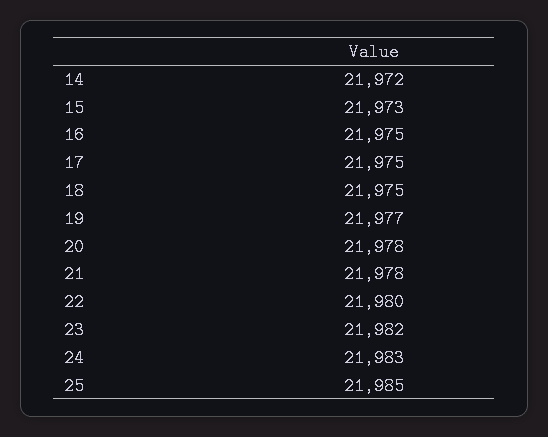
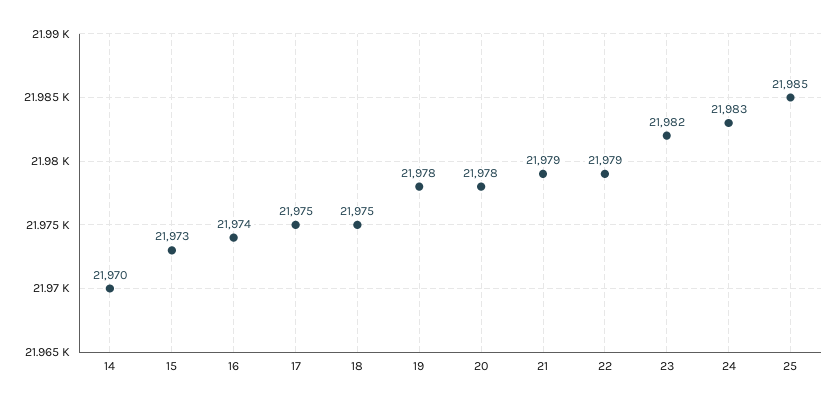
  {
-   "14": 21972,
+   "14": 21970,
    "15": 21973,
-   "16": 21975,
+   "16": 21974,
    "17": 21975,
    "18": 21975,
-   "19": 21977,
+   "19": 21978,
    "20": 21978,
-   "21": 21978,
+   "21": 21979,
-   "22": 21980,
+   "22": 21979,
    "23": 21982,
    "24": 21983,
    "25": 21985
  }

